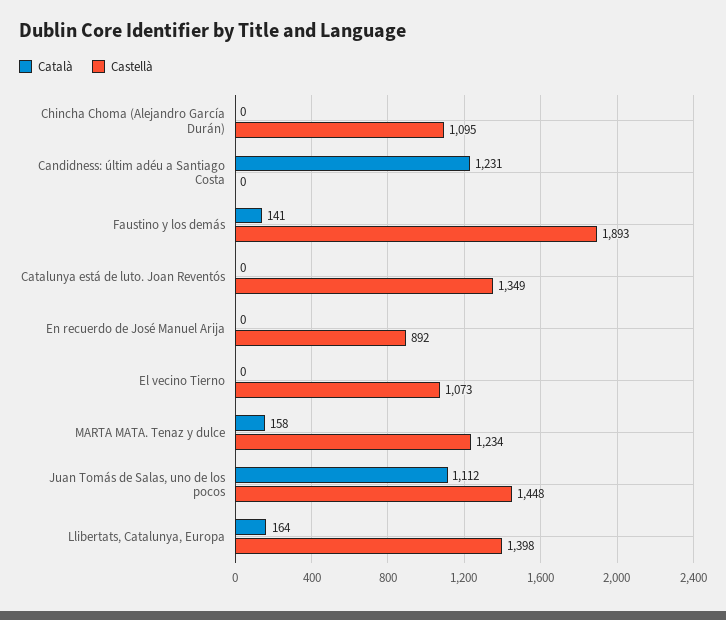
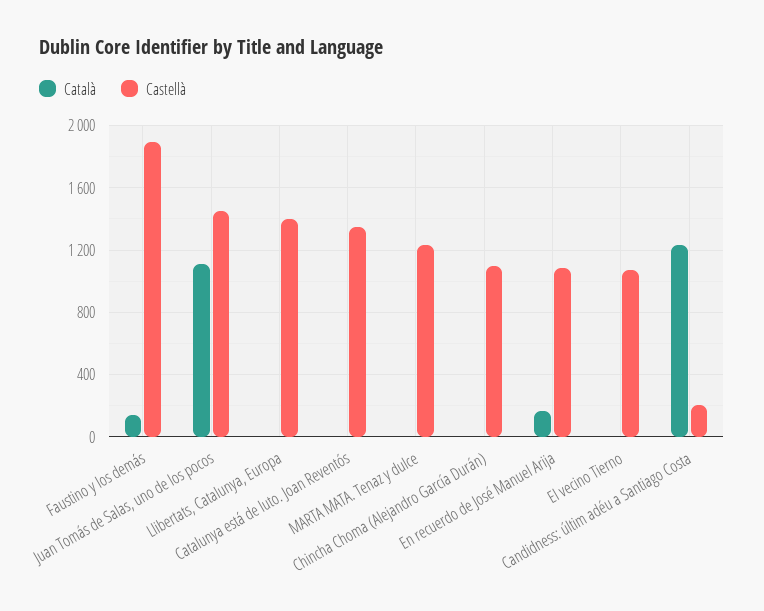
  {
    "Català": {
      "Chincha Choma (Alejandro García Durán)": 0,
      "Candidness: últim adéu a Santiago Costa": 1231,
      "Faustino y los demás": 141,
      "Catalunya está de luto. Joan Reventós": 0,
-     "En recuerdo de José Manuel Arija": 0,
+     "En recuerdo de José Manuel Arija": 150,
      "El vecino Tierno": 0,
-     "MARTA MATA. Tenaz y dulce": 158,
+     "MARTA MATA. Tenaz y dulce": 0,
      "Juan Tomás de Salas, uno de los pocos": 1112,
-     "Llibertats, Catalunya, Europa": 164
+     "Llibertats, Catalunya, Europa": 0
    },
    "Castellà": {
      "Chincha Choma (Alejandro García Durán)": 1095,
-     "Candidness: últim adéu a Santiago Costa": 0,
+     "Candidness: últim adéu a Santiago Costa": 200,
      "Faustino y los demás": 1893,
      "Catalunya está de luto. Joan Reventós": 1349,
-     "En recuerdo de José Manuel Arija": 892,
+     "En recuerdo de José Manuel Arija": 1100,
      "El vecino Tierno": 1073,
      "MARTA MATA. Tenaz y dulce": 1234,
      "Juan Tomás de Salas, uno de los pocos": 1448,
      "Llibertats, Catalunya, Europa": 1398
    }
  }

